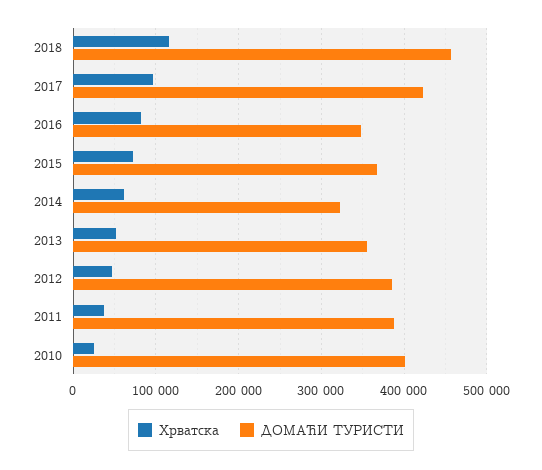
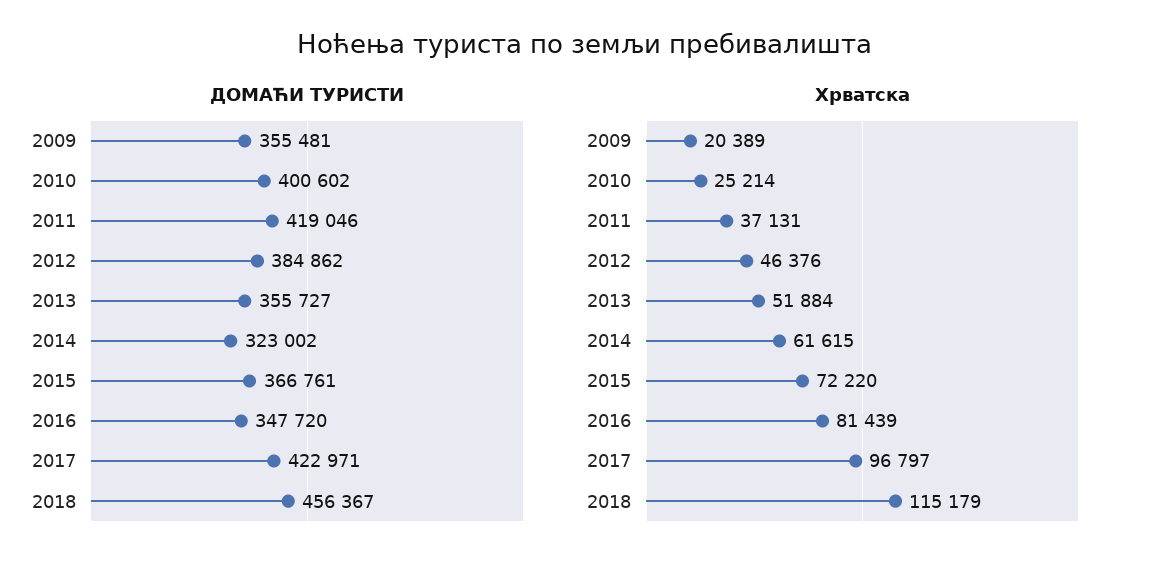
  {
    "Хрватска": {
      "2018": 115179,
      "2017": 96797,
      "2016": 81439,
      "2015": 72220,
      "2014": 61615,
      "2013": 51884,
      "2012": 46376,
      "2011": 37131,
-     "2010": 25214
+     "2010": 25214,
+     "2009": 20389
    },
    "ДОМАЋИ ТУРИСТИ": {
      "2018": 456367,
      "2017": 422971,
      "2016": 347720,
      "2015": 366761,
      "2014": 323002,
      "2013": 355727,
      "2012": 384862,
-     "2011": 390000,
+     "2011": 419046,
-     "2010": 400602
+     "2010": 400602,
+     "2009": 355481
    }
  }

